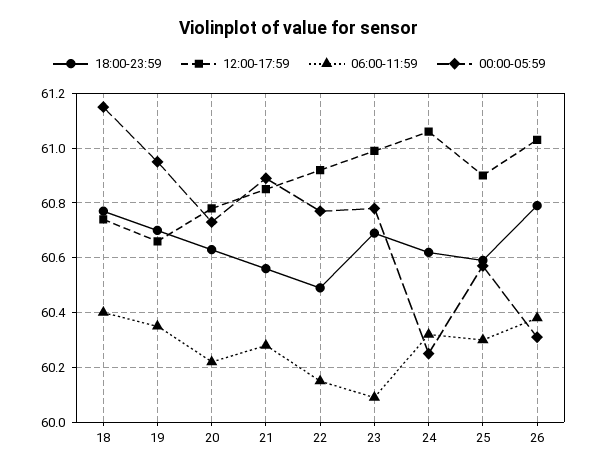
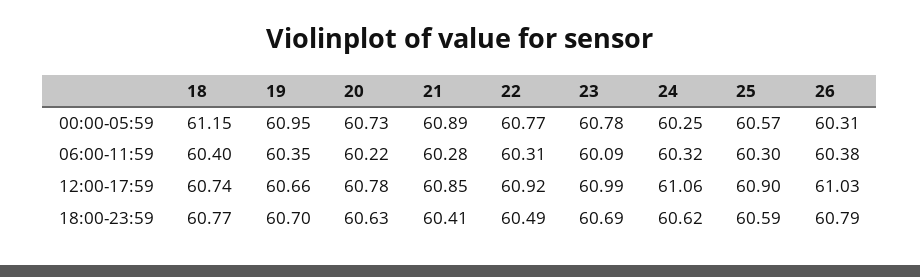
  {
    "18:00-23:59": {
      "18": 60.77,
      "19": 60.7,
      "20": 60.63,
-     "21": 60.55,
+     "21": 60.41,
      "22": 60.49,
      "23": 60.69,
      "24": 60.62,
      "25": 60.59,
      "26": 60.79
    },
    "12:00-17:59": {
      "18": 60.74,
      "19": 60.66,
      "20": 60.78,
      "21": 60.85,
      "22": 60.92,
      "23": 60.99,
      "24": 61.06,
      "25": 60.9,
      "26": 61.03
    },
    "06:00-11:59": {
      "18": 60.4,
      "19": 60.35,
      "20": 60.22,
      "21": 60.28,
-     "22": 60.15,
+     "22": 60.31,
      "23": 60.09,
      "24": 60.32,
      "25": 60.3,
      "26": 60.38
    },
    "00:00-05:59": {
      "18": 61.15,
      "19": 60.95,
      "20": 60.73,
      "21": 60.89,
      "22": 60.77,
      "23": 60.78,
      "24": 60.25,
      "25": 60.57,
      "26": 60.31
    }
  }

